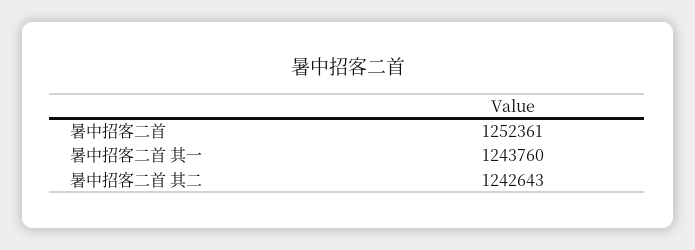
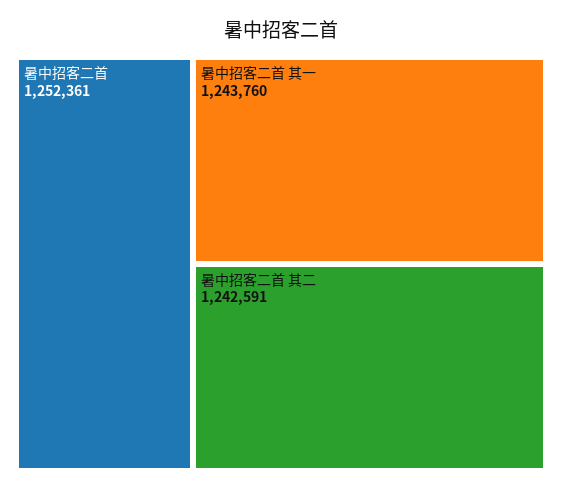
  {
    "暑中招客二首": 1252361,
    "暑中招客二首 其一": 1243760,
-   "暑中招客二首 其二": 1242643
+   "暑中招客二首 其二": 1242591
  }

